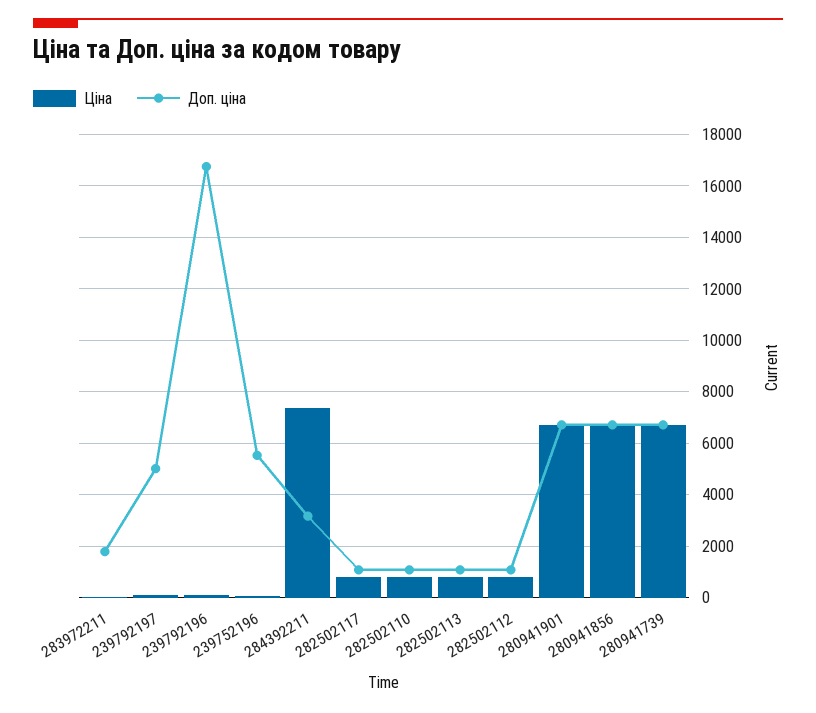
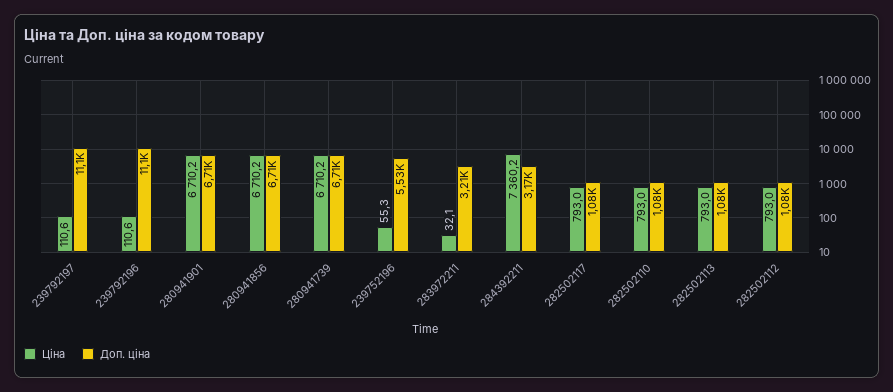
  {
    "Ціна": {
      "283972211": 32.1,
      "239792197": 110.6,
      "239792196": 110.6,
      "239752196": 55.3,
      "284392211": 7360.2,
      "282502117": 793,
      "282502110": 793,
      "282502113": 793,
      "282502112": 793,
      "280941901": 6710.2,
      "280941856": 6710.2,
      "280941739": 6710.2
    },
    "Доп. ціна": {
-     "283972211": 1750,
+     "283972211": 3210,
-     "239792197": 5000,
+     "239792197": 11100,
-     "239792196": 16750,
+     "239792196": 11100,
      "239752196": 5530,
      "284392211": 3170,
      "282502117": 1080,
      "282502110": 1080,
      "282502113": 1080,
      "282502112": 1080,
      "280941901": 6710,
      "280941856": 6710,
      "280941739": 6710
    }
  }

